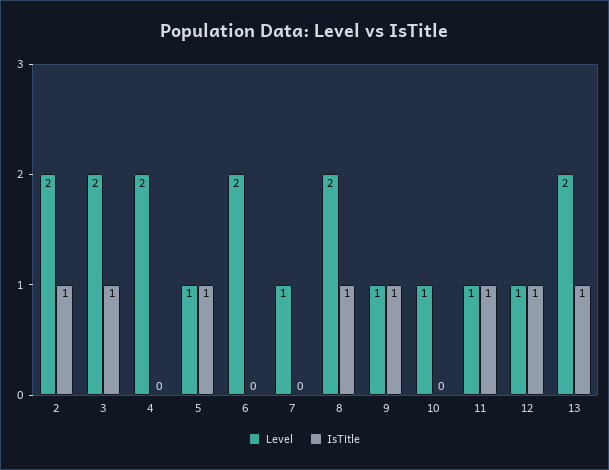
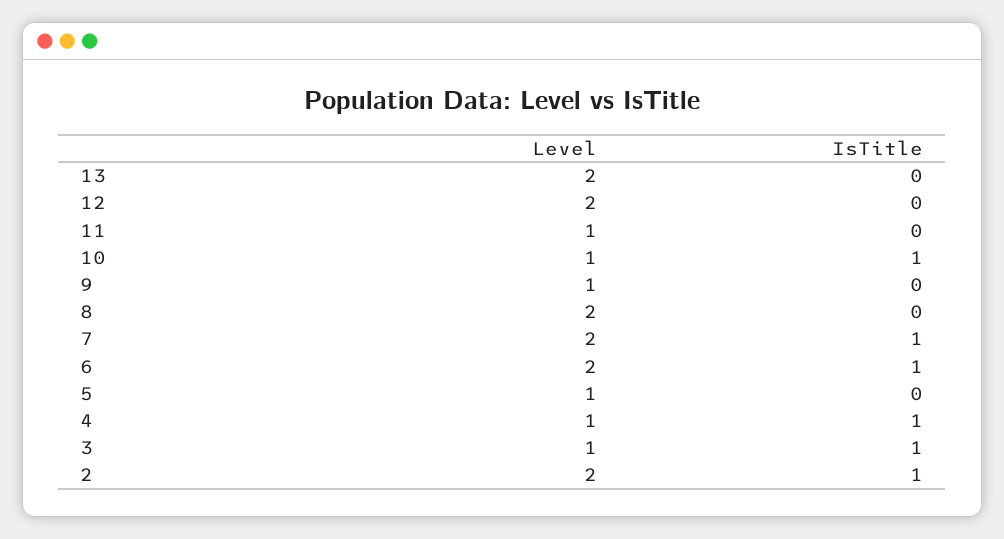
  {
    "Level": {
      "2": 2,
-     "3": 2,
+     "3": 1,
-     "4": 2,
+     "4": 1,
      "5": 1,
      "6": 2,
-     "7": 1,
+     "7": 2,
      "8": 2,
      "9": 1,
      "10": 1,
      "11": 1,
-     "12": 1,
+     "12": 2,
      "13": 2
    },
    "IsTitle": {
      "2": 1,
      "3": 1,
-     "4": 0,
+     "4": 1,
-     "5": 1,
+     "5": 0,
-     "6": 0,
+     "6": 1,
-     "7": 0,
+     "7": 1,
-     "8": 1,
+     "8": 0,
-     "9": 1,
+     "9": 0,
-     "10": 0,
+     "10": 1,
-     "11": 1,
+     "11": 0,
-     "12": 1,
+     "12": 0,
-     "13": 1
+     "13": 0
    }
  }

